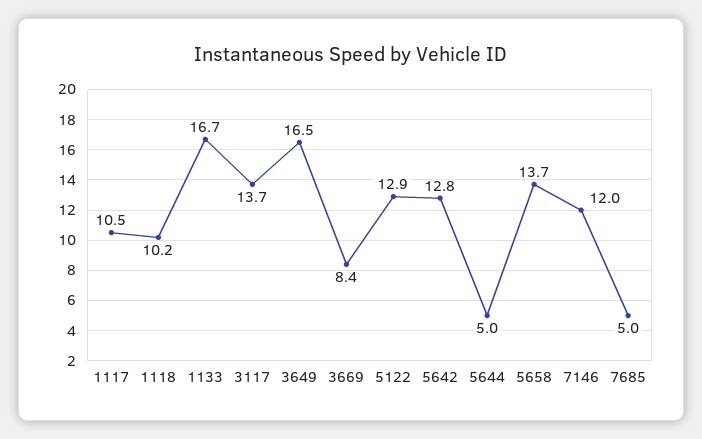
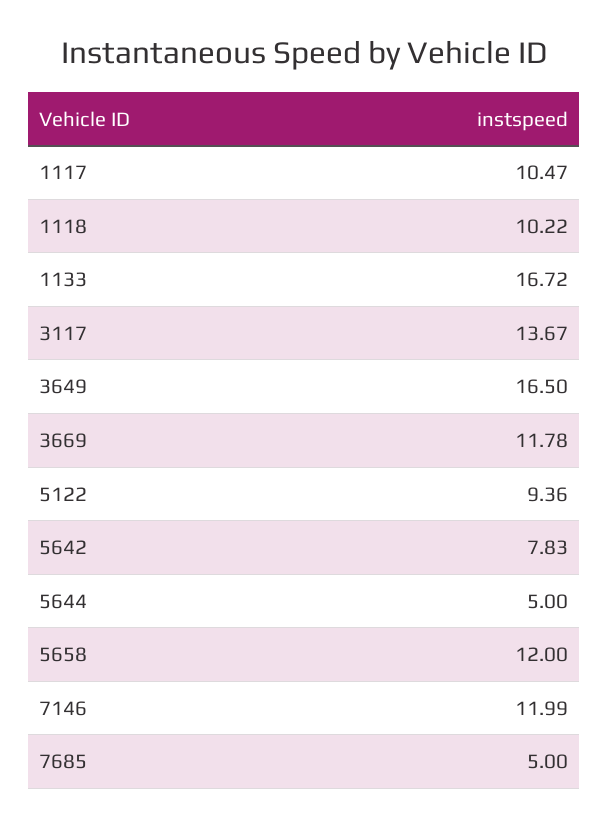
  {
    "1117": 10.47,
    "1118": 10.22,
    "1133": 16.72,
    "3117": 13.67,
    "3649": 16.5,
-   "3669": 8.4,
+   "3669": 11.78,
-   "5122": 12.9,
+   "5122": 9.36,
-   "5642": 12.8,
+   "5642": 7.83,
    "5644": 5,
-   "5658": 13.7,
+   "5658": 12,
    "7146": 11.99,
    "7685": 5
  }

